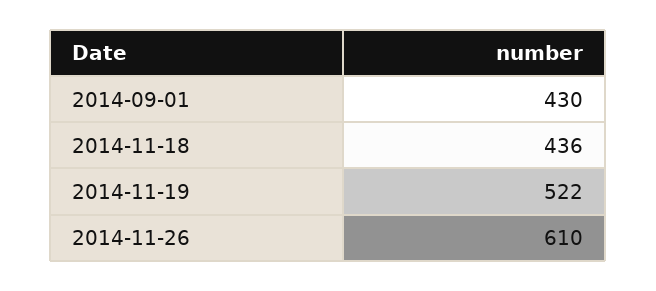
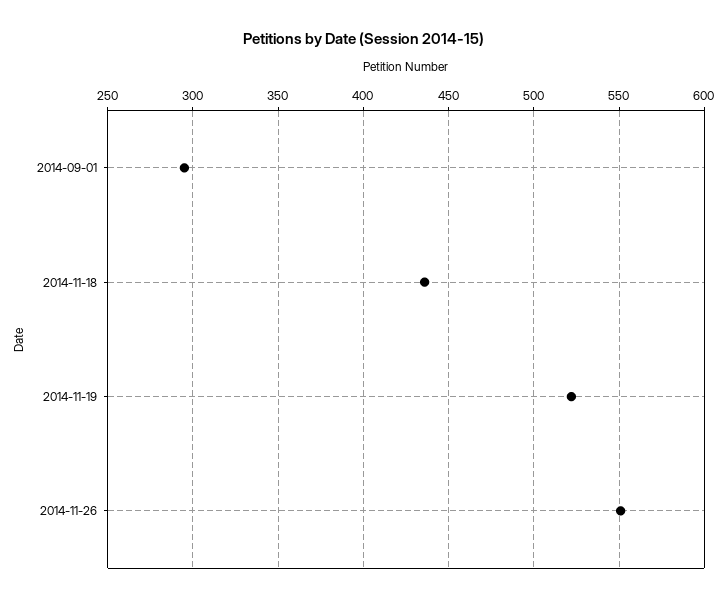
  {
-   "2014-09-01": 430,
+   "2014-09-01": 295,
    "2014-11-18": 436,
    "2014-11-19": 522,
-   "2014-11-26": 610
+   "2014-11-26": 550
  }

